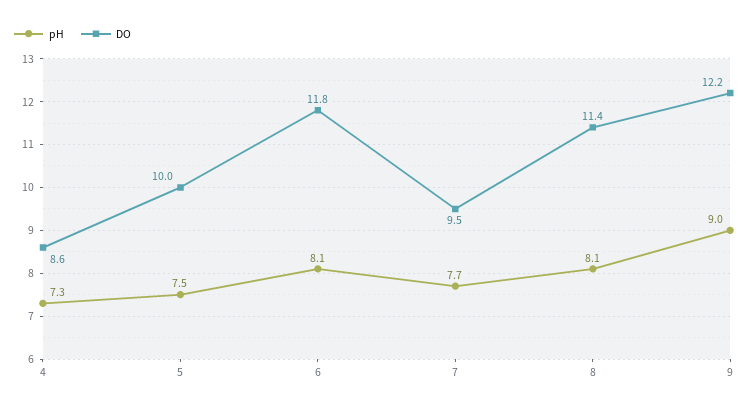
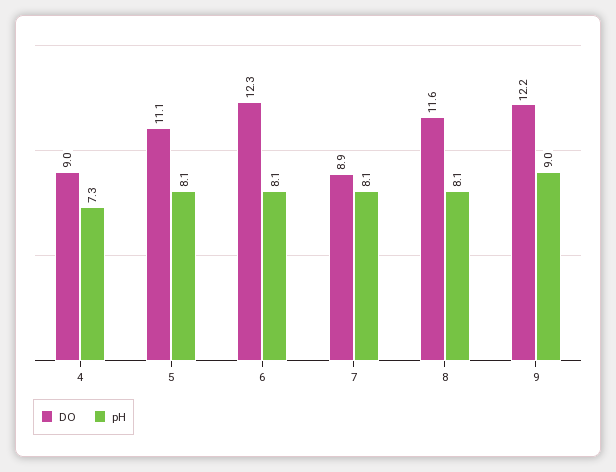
  {
    "pH": {
      "4": 7.3,
-     "5": 7.5,
+     "5": 8.1,
      "6": 8.1,
-     "7": 7.7,
+     "7": 8.1,
      "8": 8.1,
      "9": 9
    },
    "DO": {
-     "4": 8.6,
+     "4": 9,
-     "5": 10,
+     "5": 11.1,
-     "6": 11.8,
+     "6": 12.3,
-     "7": 9.5,
+     "7": 8.9,
-     "8": 11.4,
+     "8": 11.6,
      "9": 12.2
    }
  }

